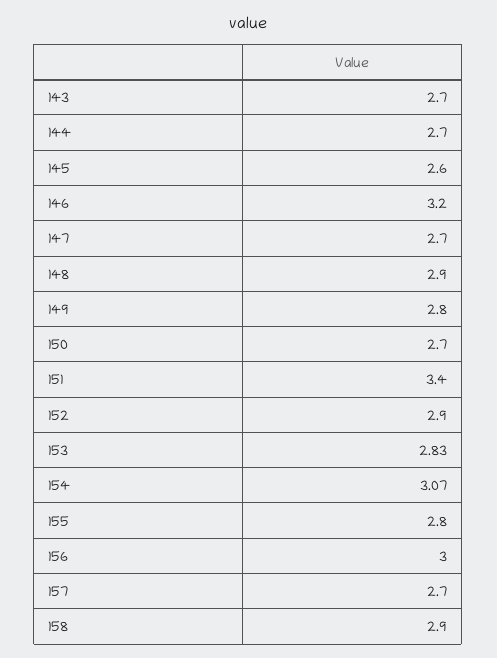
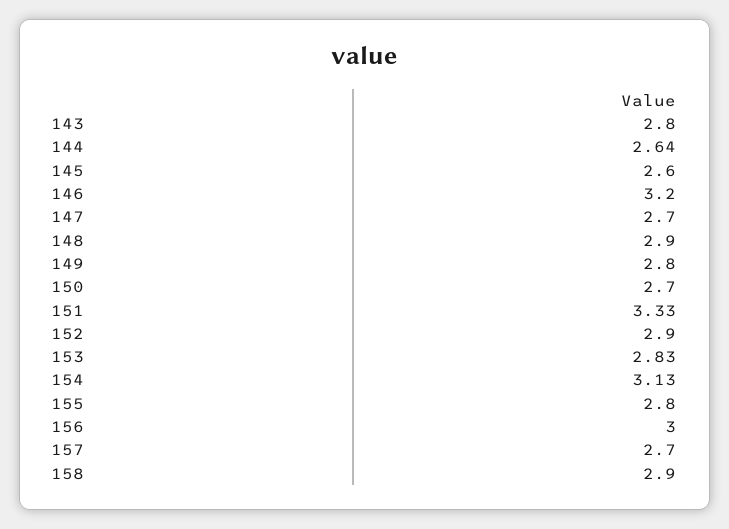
  {
-   "143": 2.7,
+   "143": 2.8,
-   "144": 2.7,
+   "144": 2.64,
    "145": 2.6,
    "146": 3.2,
    "147": 2.7,
    "148": 2.9,
    "149": 2.8,
    "150": 2.7,
-   "151": 3.4,
+   "151": 3.33,
    "152": 2.9,
    "153": 2.83,
-   "154": 3.07,
+   "154": 3.13,
    "155": 2.8,
    "156": 3,
    "157": 2.7,
    "158": 2.9
  }

